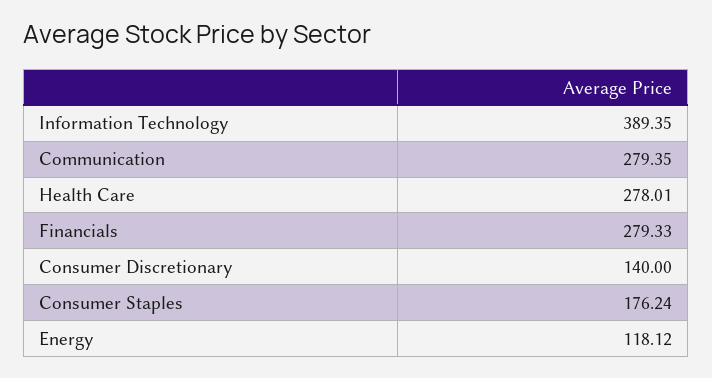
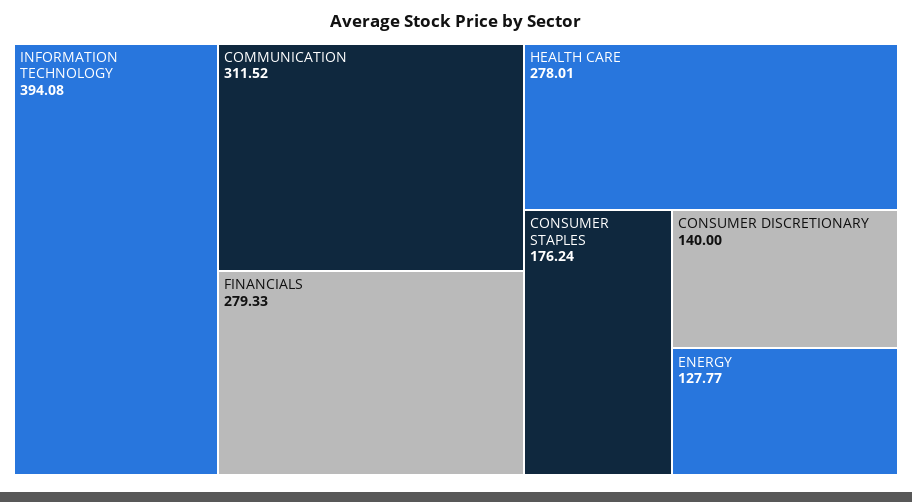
  {
-   "Information Technology": 389.35,
+   "Information Technology": 394.08,
-   "Communication": 279.35,
+   "Communication": 311.52,
    "Health Care": 278.01,
    "Financials": 279.33,
    "Consumer Discretionary": 140,
    "Consumer Staples": 176.24,
-   "Energy": 118.12
+   "Energy": 127.77
  }

